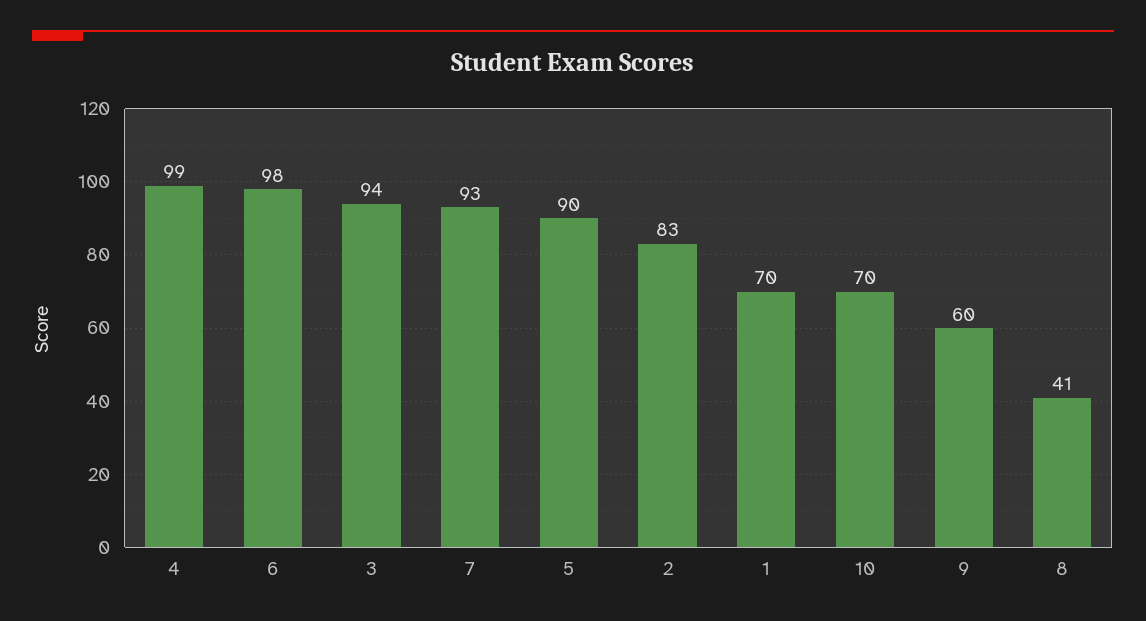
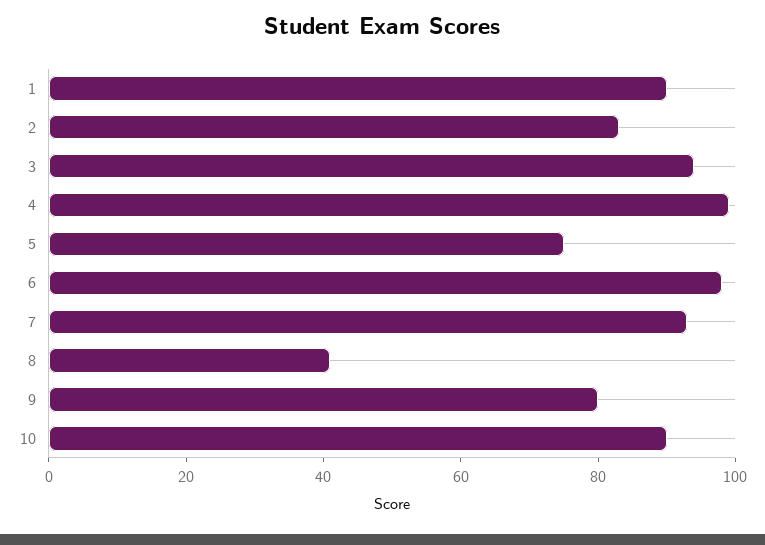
  {
    "4": 99,
    "6": 98,
    "3": 94,
    "7": 93,
-   "5": 90,
+   "5": 75,
    "2": 83,
-   "1": 70,
+   "1": 90,
-   "10": 70,
+   "10": 90,
-   "9": 60,
+   "9": 80,
    "8": 41
  }

